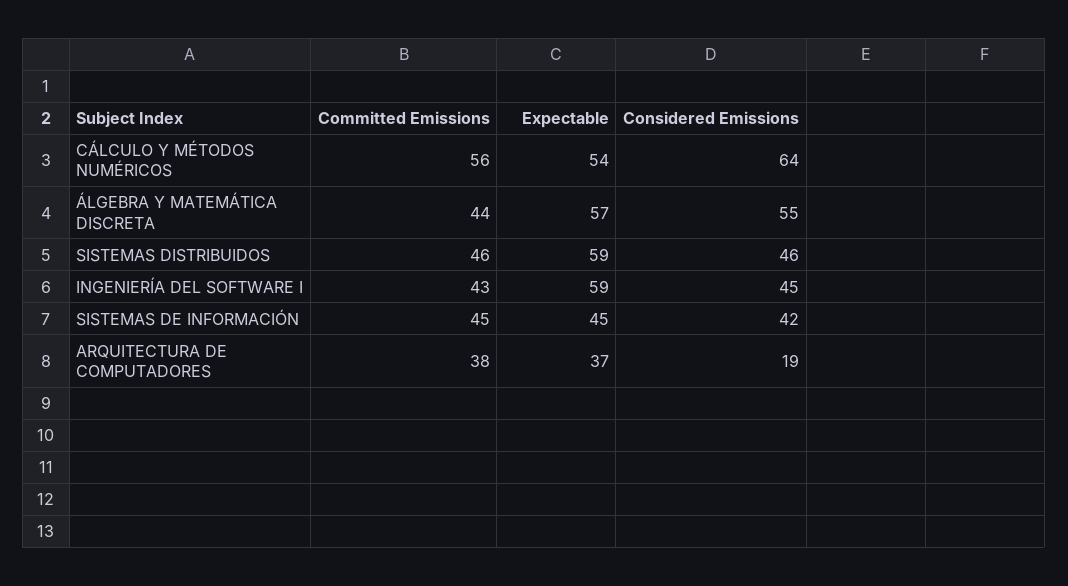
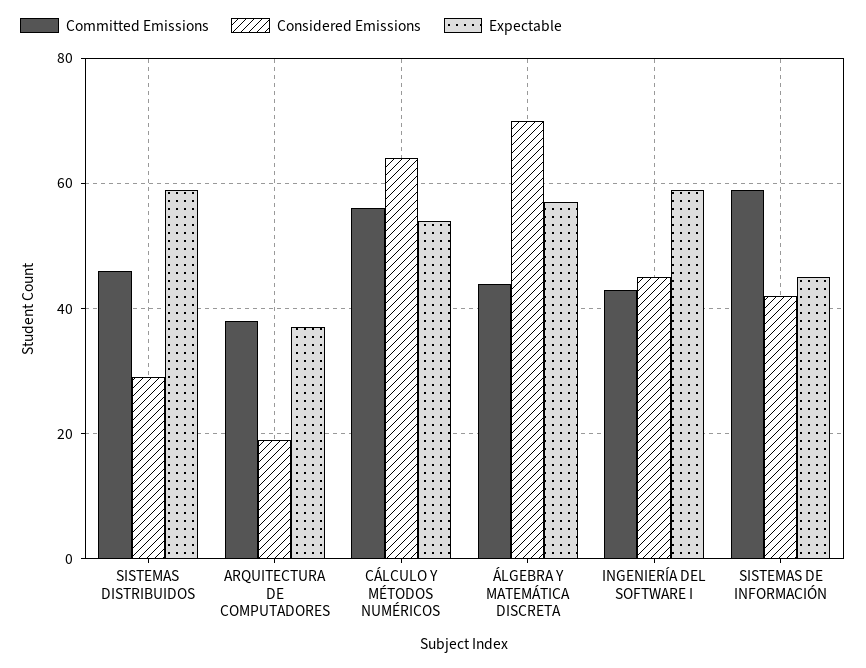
  {
    "Committed Emissions": {
      "CÁLCULO Y MÉTODOS NUMÉRICOS": 56,
      "ÁLGEBRA Y MATEMÁTICA DISCRETA": 44,
      "SISTEMAS DISTRIBUIDOS": 46,
      "INGENIERÍA DEL SOFTWARE I": 43,
-     "SISTEMAS DE INFORMACIÓN": 45,
+     "SISTEMAS DE INFORMACIÓN": 60,
      "ARQUITECTURA DE COMPUTADORES": 38
    },
    "Expectable": {
      "CÁLCULO Y MÉTODOS NUMÉRICOS": 54,
      "ÁLGEBRA Y MATEMÁTICA DISCRETA": 57,
      "SISTEMAS DISTRIBUIDOS": 59,
      "INGENIERÍA DEL SOFTWARE I": 59,
      "SISTEMAS DE INFORMACIÓN": 45,
      "ARQUITECTURA DE COMPUTADORES": 37
    },
    "Considered Emissions": {
      "CÁLCULO Y MÉTODOS NUMÉRICOS": 64,
-     "ÁLGEBRA Y MATEMÁTICA DISCRETA": 55,
+     "ÁLGEBRA Y MATEMÁTICA DISCRETA": 70,
-     "SISTEMAS DISTRIBUIDOS": 46,
+     "SISTEMAS DISTRIBUIDOS": 30,
      "INGENIERÍA DEL SOFTWARE I": 45,
      "SISTEMAS DE INFORMACIÓN": 42,
      "ARQUITECTURA DE COMPUTADORES": 19
    }
  }

